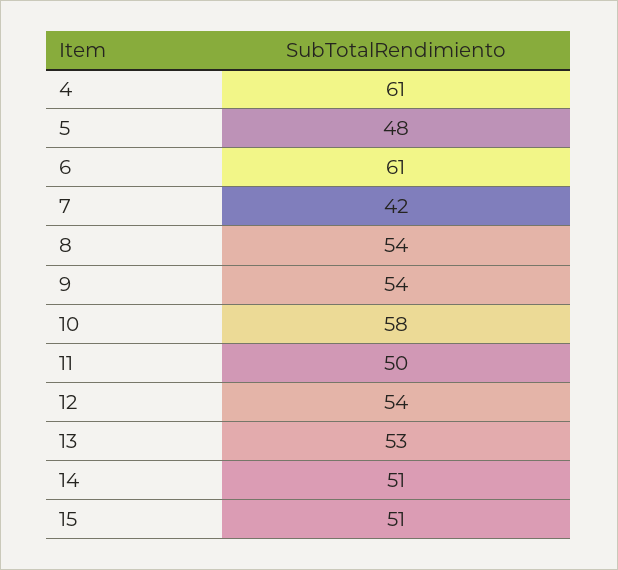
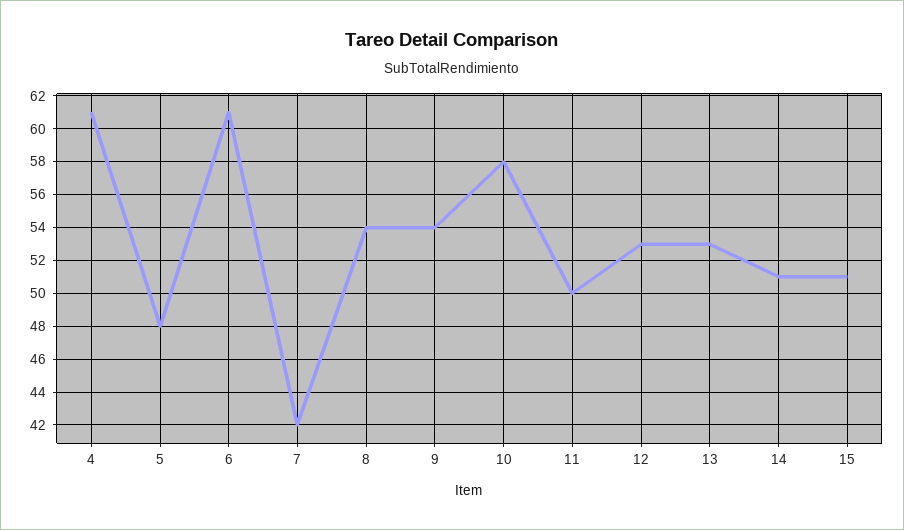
  {
    "4": 61,
    "5": 48,
    "6": 61,
    "7": 42,
    "8": 54,
    "9": 54,
    "10": 58,
    "11": 50,
-   "12": 54,
+   "12": 53,
    "13": 53,
    "14": 51,
    "15": 51
  }

